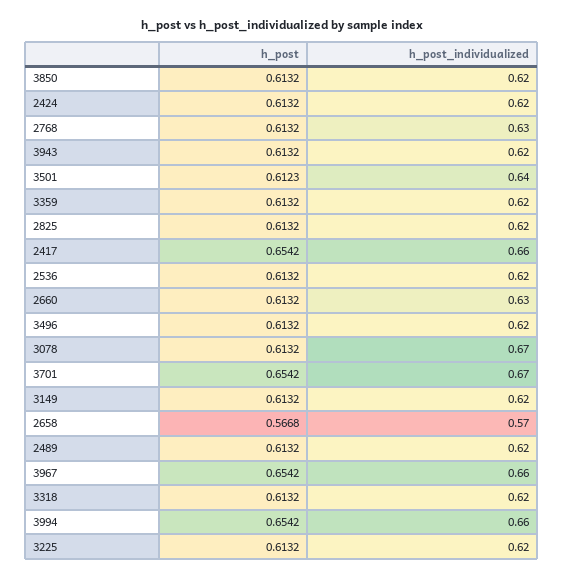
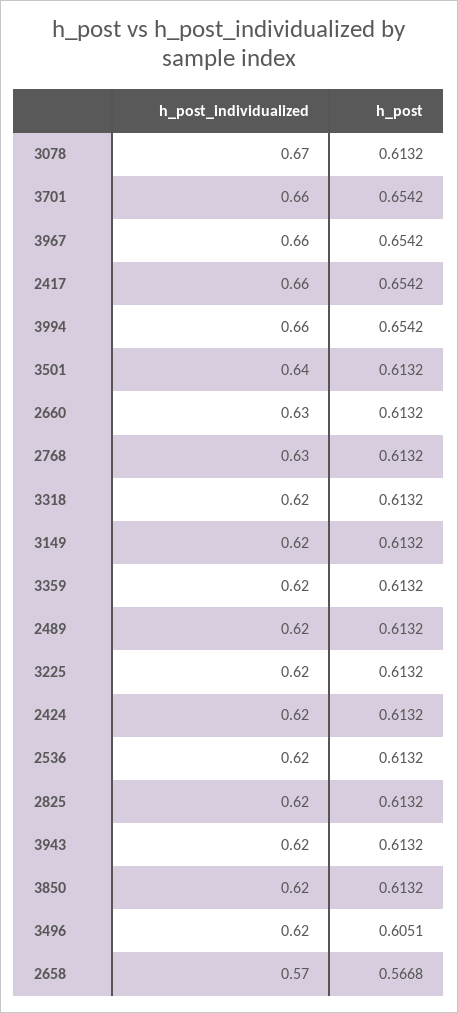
  {
    "h_post": {
      "3850": 0.6132,
      "2424": 0.6132,
      "2768": 0.6132,
      "3943": 0.6132,
-     "3501": 0.6123,
+     "3501": 0.6132,
      "3359": 0.6132,
      "2825": 0.6132,
      "2417": 0.6542,
      "2536": 0.6132,
      "2660": 0.6132,
-     "3496": 0.6132,
+     "3496": 0.6051,
      "3078": 0.6132,
      "3701": 0.6542,
      "3149": 0.6132,
      "2658": 0.5668,
      "2489": 0.6132,
      "3967": 0.6542,
      "3318": 0.6132,
      "3994": 0.6542,
      "3225": 0.6132
    },
    "h_post_individualized": {
      "3850": 0.62,
      "2424": 0.62,
      "2768": 0.63,
      "3943": 0.62,
      "3501": 0.64,
      "3359": 0.62,
      "2825": 0.62,
      "2417": 0.66,
      "2536": 0.62,
      "2660": 0.63,
      "3496": 0.62,
      "3078": 0.67,
-     "3701": 0.67,
+     "3701": 0.66,
      "3149": 0.62,
      "2658": 0.57,
      "2489": 0.62,
      "3967": 0.66,
      "3318": 0.62,
      "3994": 0.66,
      "3225": 0.62
    }
  }

